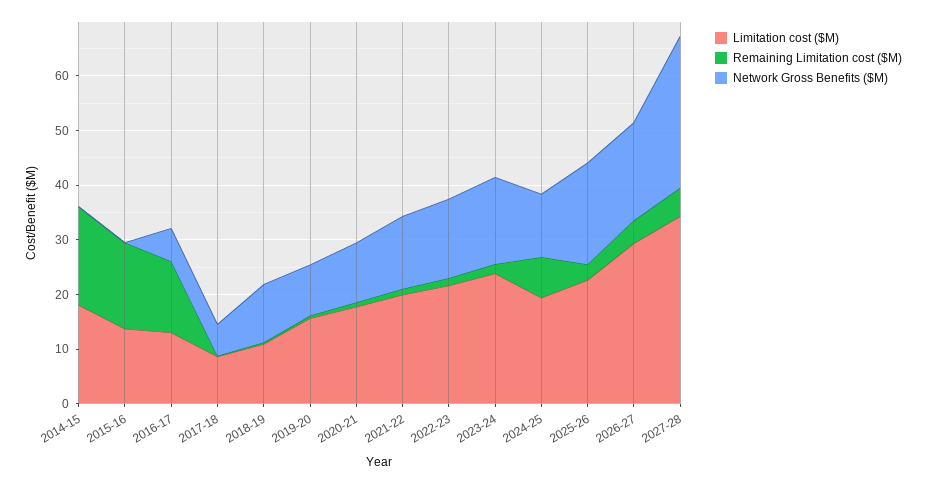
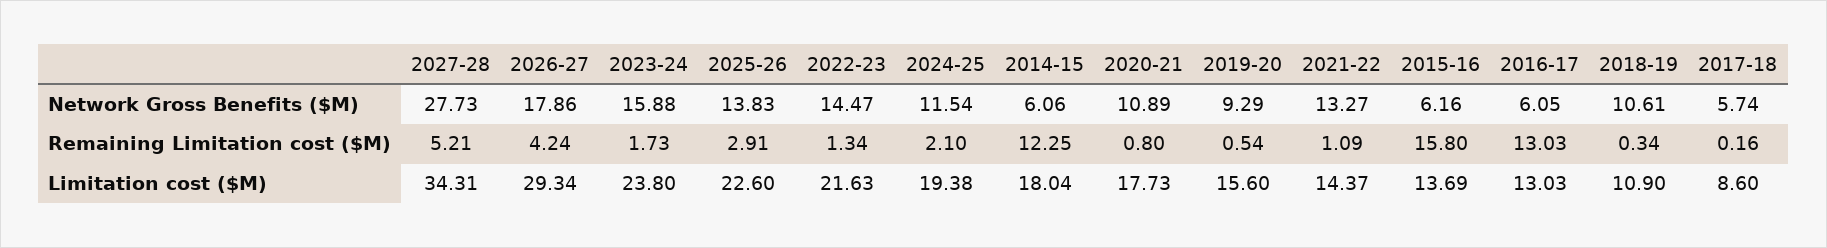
  {
    "Limitation cost ($M)": {
      "2014-15": 18.04,
      "2015-16": 13.69,
      "2016-17": 13.03,
      "2017-18": 8.6,
      "2018-19": 10.9,
      "2019-20": 15.6,
      "2020-21": 17.73,
-     "2021-22": 20,
+     "2021-22": 14.37,
      "2022-23": 21.63,
      "2023-24": 23.8,
      "2024-25": 19.38,
      "2025-26": 22.6,
      "2026-27": 29.34,
      "2027-28": 34.31
    },
    "Remaining Limitation cost ($M)": {
-     "2014-15": 18,
+     "2014-15": 12.25,
      "2015-16": 15.8,
      "2016-17": 13.03,
      "2017-18": 0.16,
      "2018-19": 0.34,
      "2019-20": 0.54,
      "2020-21": 0.8,
      "2021-22": 1.09,
      "2022-23": 1.34,
      "2023-24": 1.73,
-     "2024-25": 8,
+     "2024-25": 2.1,
      "2025-26": 2.91,
      "2026-27": 4.24,
      "2027-28": 5.21
    },
    "Network Gross Benefits ($M)": {
-     "2014-15": 0,
+     "2014-15": 6.06,
-     "2015-16": 0,
+     "2015-16": 6.16,
      "2016-17": 6.05,
      "2017-18": 5.74,
      "2018-19": 10.61,
      "2019-20": 9.29,
      "2020-21": 10.89,
      "2021-22": 13.27,
      "2022-23": 14.47,
      "2023-24": 15.88,
      "2024-25": 11.54,
-     "2025-26": 18,
+     "2025-26": 13.83,
      "2026-27": 17.86,
      "2027-28": 27.73
    }
  }

